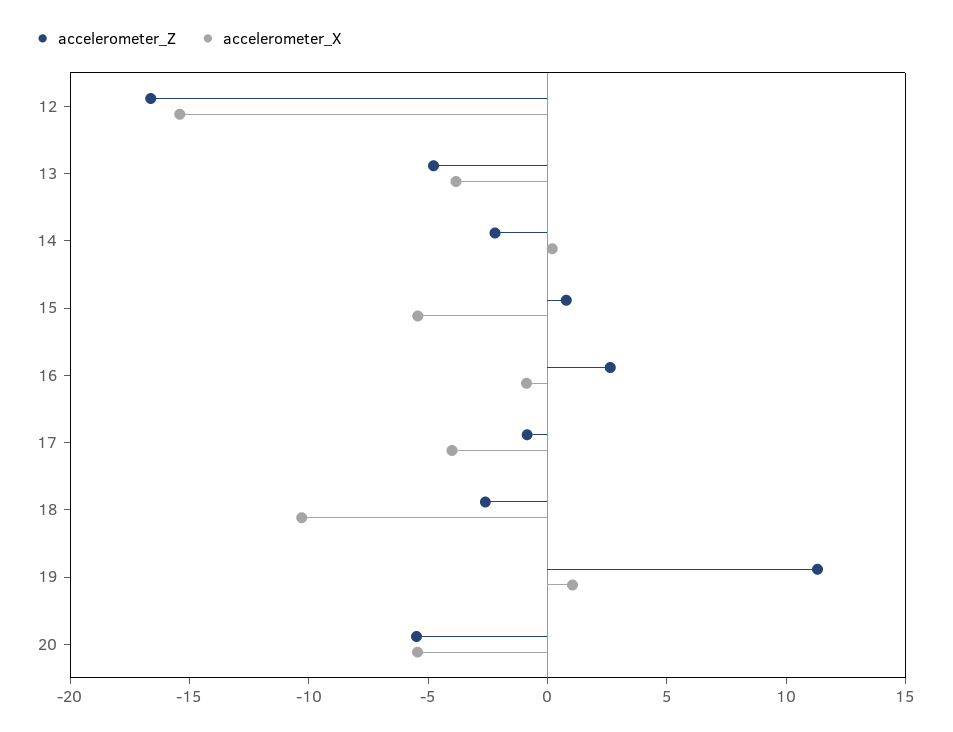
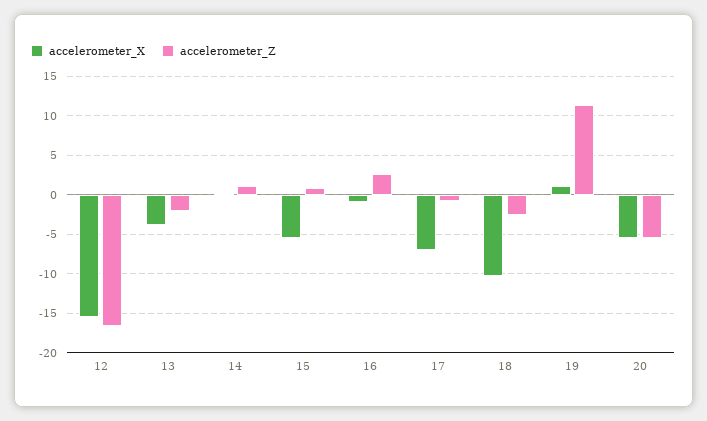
  {
    "accelerometer_Z": {
      "12": -17,
-     "13": -5,
+     "13": -2,
-     "14": -2,
+     "14": 1,
      "15": 1,
      "16": 3,
      "17": -1,
      "18": -3,
      "19": 11,
      "20": -5
    },
    "accelerometer_X": {
      "12": -15,
      "13": -4,
      "14": 0,
      "15": -5,
      "16": -1,
-     "17": -4,
+     "17": -7,
      "18": -10,
      "19": 1,
      "20": -5
    }
  }

